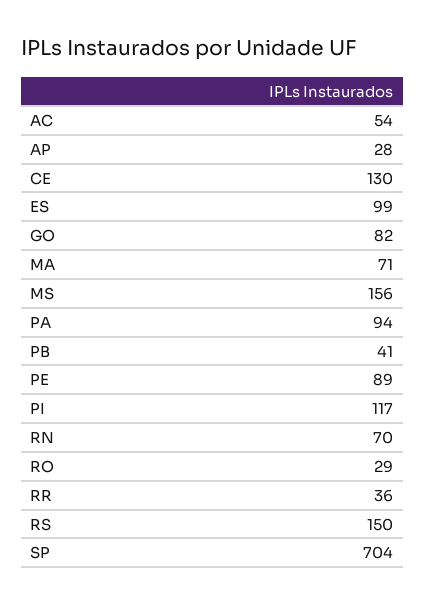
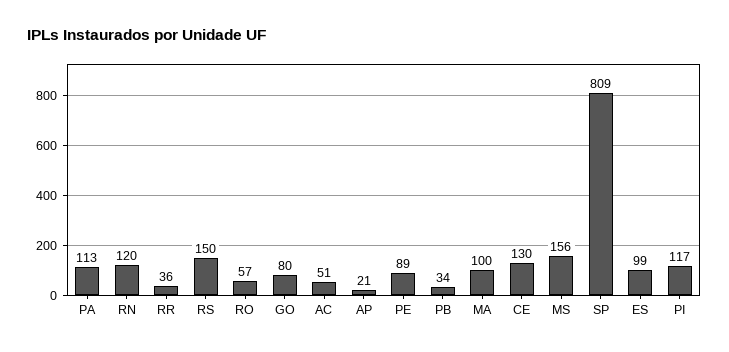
  {
-   "AC": 54,
+   "AC": 51,
-   "AP": 28,
+   "AP": 21,
    "CE": 130,
    "ES": 99,
-   "GO": 82,
+   "GO": 80,
-   "MA": 71,
+   "MA": 100,
    "MS": 156,
-   "PA": 94,
+   "PA": 113,
-   "PB": 41,
+   "PB": 34,
    "PE": 89,
    "PI": 117,
-   "RN": 70,
+   "RN": 120,
-   "RO": 29,
+   "RO": 57,
    "RR": 36,
    "RS": 150,
-   "SP": 704
+   "SP": 809
  }

